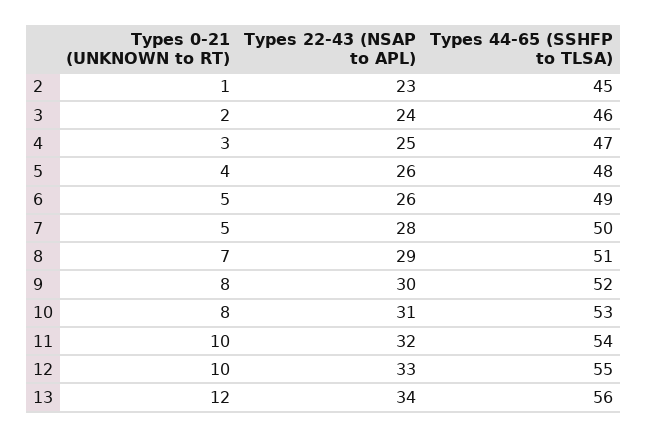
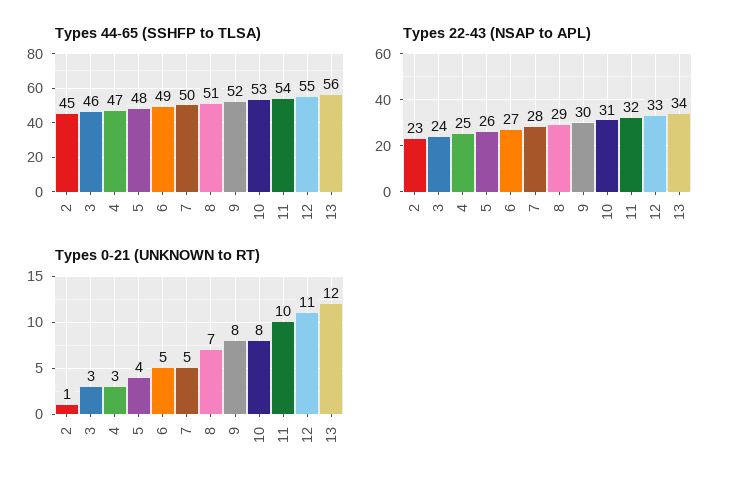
  {
    "Types 0-21 (UNKNOWN to RT)": {
      "2": 1,
-     "3": 2,
+     "3": 3,
      "4": 3,
      "5": 4,
      "6": 5,
      "7": 5,
      "8": 7,
      "9": 8,
      "10": 8,
      "11": 10,
-     "12": 10,
+     "12": 11,
      "13": 12
    },
    "Types 22-43 (NSAP to APL)": {
      "2": 23,
      "3": 24,
      "4": 25,
      "5": 26,
-     "6": 26,
+     "6": 27,
      "7": 28,
      "8": 29,
      "9": 30,
      "10": 31,
      "11": 32,
      "12": 33,
      "13": 34
    },
    "Types 44-65 (SSHFP to TLSA)": {
      "2": 45,
      "3": 46,
      "4": 47,
      "5": 48,
      "6": 49,
      "7": 50,
      "8": 51,
      "9": 52,
      "10": 53,
      "11": 54,
      "12": 55,
      "13": 56
    }
  }

